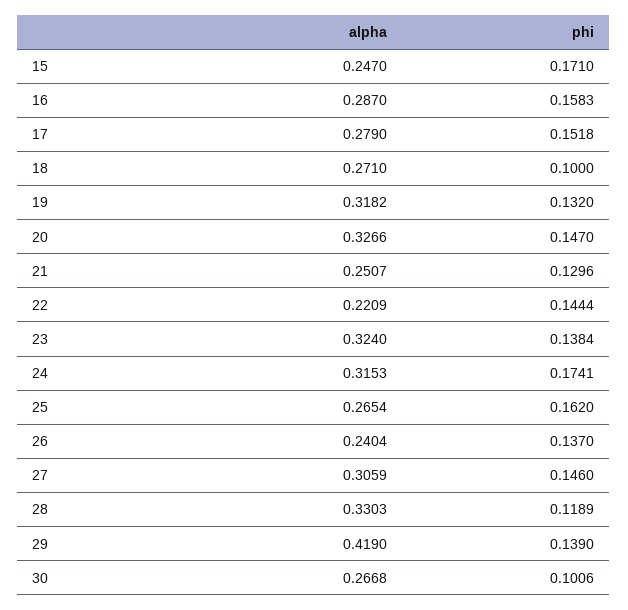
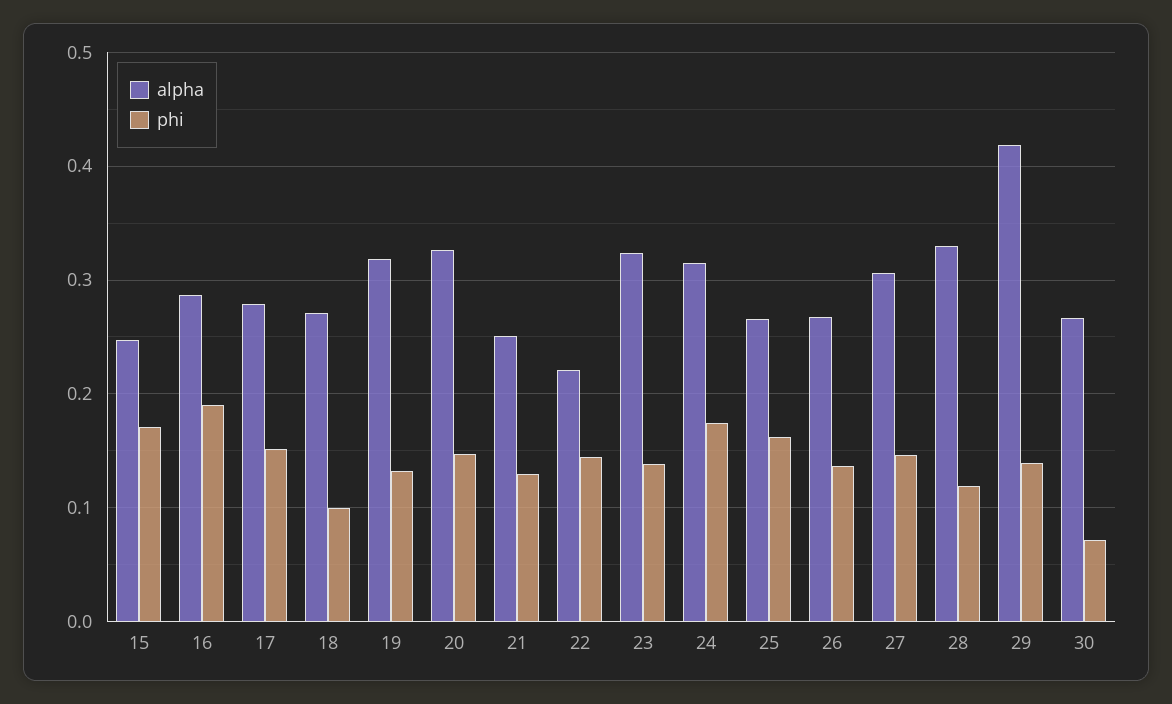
  {
    "alpha": {
      "15": 0.247,
      "16": 0.287,
      "17": 0.279,
      "18": 0.271,
      "19": 0.3182,
      "20": 0.3266,
      "21": 0.2507,
      "22": 0.2209,
      "23": 0.324,
      "24": 0.3153,
      "25": 0.2654,
-     "26": 0.2404,
+     "26": 0.27,
      "27": 0.3059,
      "28": 0.3303,
      "29": 0.419,
      "30": 0.2668
    },
    "phi": {
      "15": 0.171,
-     "16": 0.1583,
+     "16": 0.19,
      "17": 0.1518,
      "18": 0.1,
      "19": 0.132,
      "20": 0.147,
      "21": 0.1296,
      "22": 0.1444,
      "23": 0.1384,
      "24": 0.1741,
      "25": 0.162,
      "26": 0.137,
      "27": 0.146,
      "28": 0.1189,
      "29": 0.139,
-     "30": 0.1006
+     "30": 0.07
    }
  }

